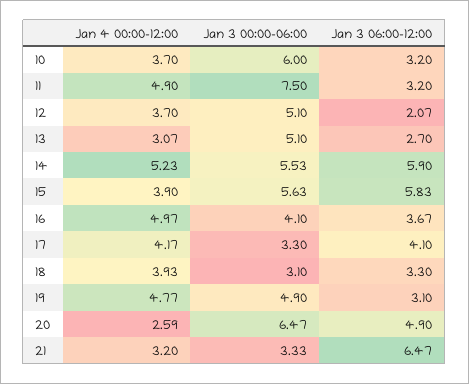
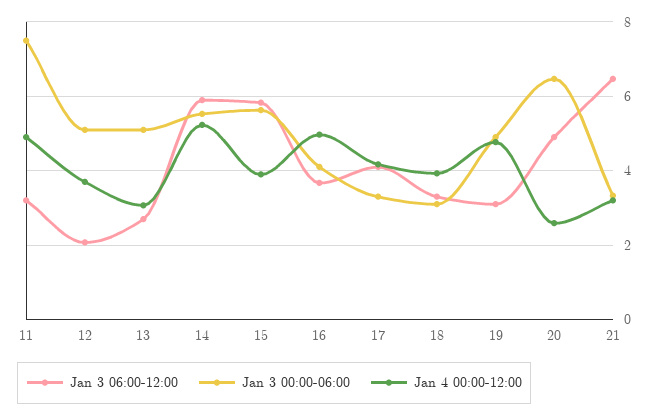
  {
    "Jan 4 00:00-12:00": {
-     "10": 3.7,
      "11": 4.9,
      "12": 3.7,
      "13": 3.07,
      "14": 5.23,
      "15": 3.9,
      "16": 4.97,
      "17": 4.17,
      "18": 3.93,
      "19": 4.77,
      "20": 2.59,
      "21": 3.2
    },
    "Jan 3 00:00-06:00": {
-     "10": 6,
      "11": 7.5,
      "12": 5.1,
      "13": 5.1,
      "14": 5.53,
      "15": 5.63,
      "16": 4.1,
      "17": 3.3,
      "18": 3.1,
      "19": 4.9,
      "20": 6.47,
      "21": 3.33
    },
    "Jan 3 06:00-12:00": {
-     "10": 3.2,
      "11": 3.2,
      "12": 2.07,
      "13": 2.7,
      "14": 5.9,
      "15": 5.83,
      "16": 3.67,
      "17": 4.1,
      "18": 3.3,
      "19": 3.1,
      "20": 4.9,
      "21": 6.47
    }
  }

